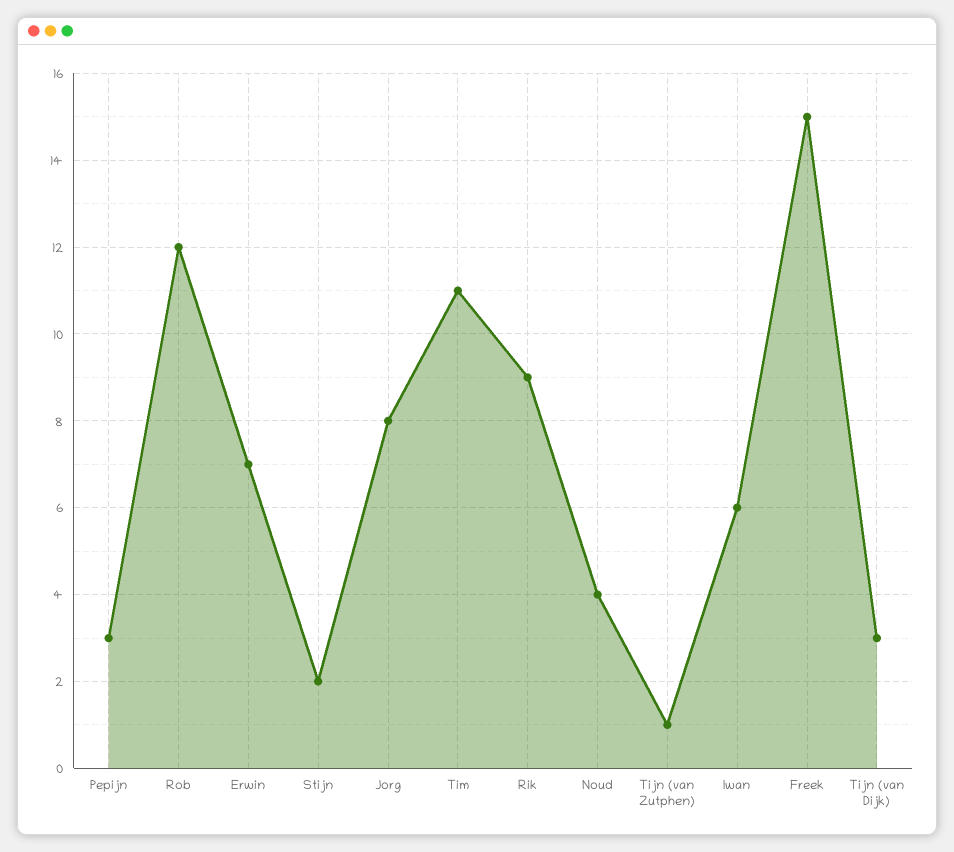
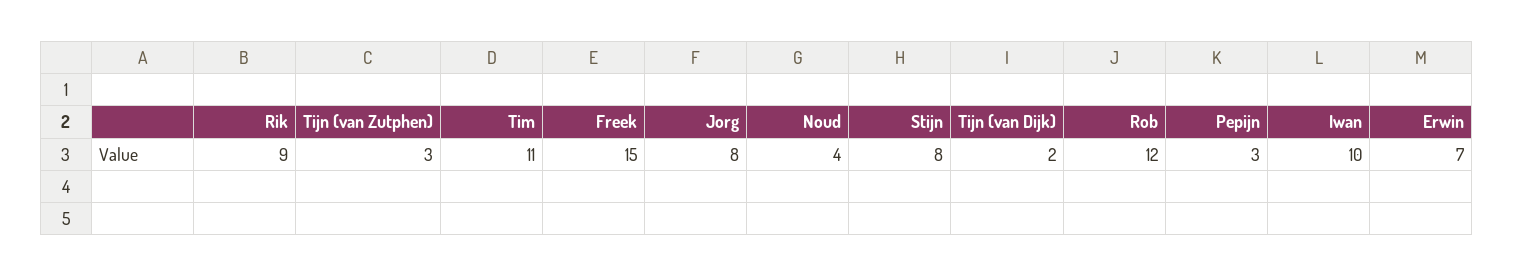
  {
    "Pepijn": 3,
    "Rob": 12,
    "Erwin": 7,
-   "Stijn": 2,
+   "Stijn": 8,
    "Jorg": 8,
    "Tim": 11,
    "Rik": 9,
    "Noud": 4,
-   "Tijn (van Zutphen)": 1,
+   "Tijn (van Zutphen)": 3,
-   "Iwan": 6,
+   "Iwan": 10,
    "Freek": 15,
-   "Tijn (van Dijk)": 3
+   "Tijn (van Dijk)": 2
  }

